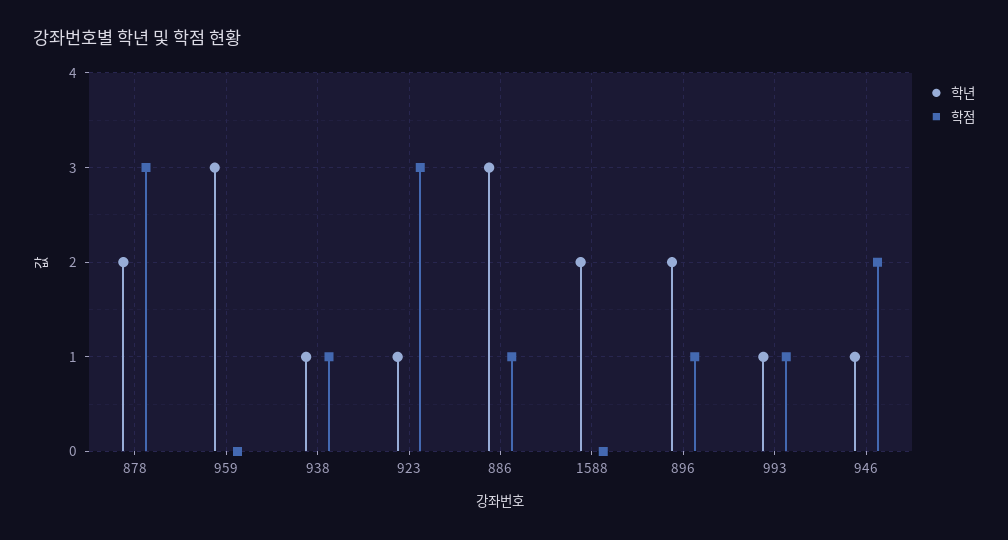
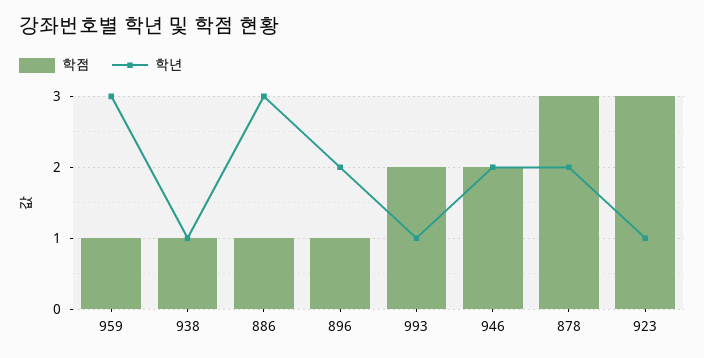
  {
    "학년": {
      "878": 2,
      "959": 3,
      "938": 1,
      "923": 1,
      "886": 3,
-     "1588": 2,
      "896": 2,
      "993": 1,
-     "946": 1
+     "946": 2
    },
    "학점": {
      "878": 3,
-     "959": 0,
+     "959": 1,
      "938": 1,
      "923": 3,
      "886": 1,
-     "1588": 0,
      "896": 1,
-     "993": 1,
+     "993": 2,
      "946": 2
    }
  }

